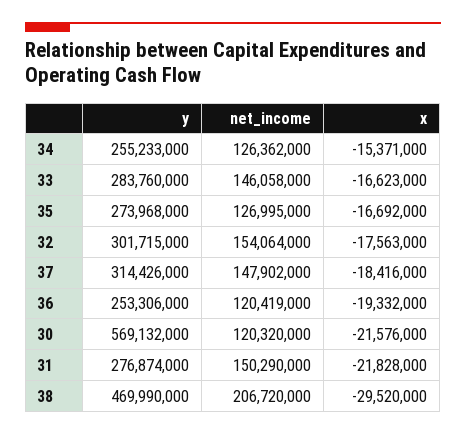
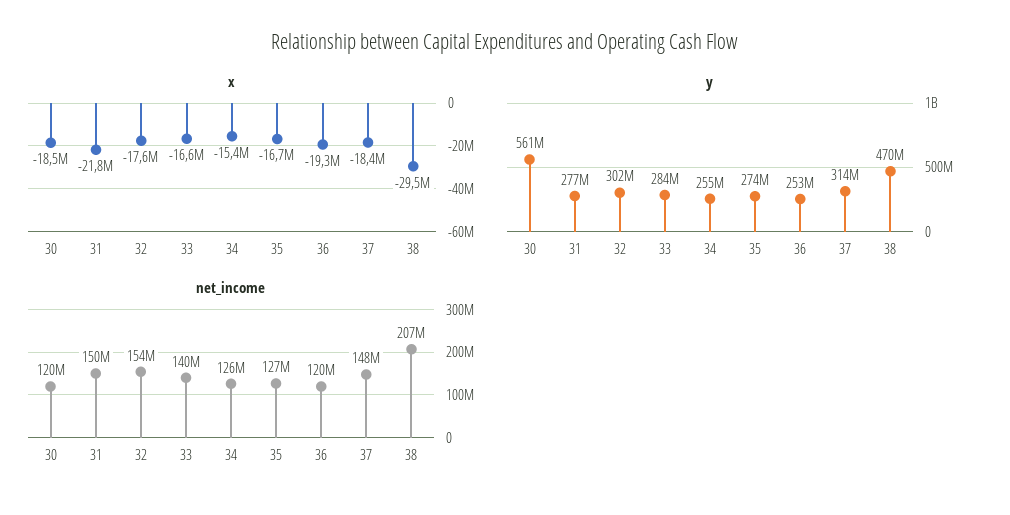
  {
    "y": {
      "34": 255233000,
      "33": 283760000,
      "35": 273968000,
      "32": 301715000,
      "37": 314426000,
      "36": 253306000,
-     "30": 569132000,
+     "30": 561000000,
      "31": 276874000,
      "38": 469990000
    },
    "net_income": {
      "34": 126362000,
-     "33": 146058000,
+     "33": 140000000,
      "35": 126995000,
      "32": 154064000,
      "37": 147902000,
      "36": 120419000,
      "30": 120320000,
      "31": 150290000,
      "38": 206720000
    },
    "x": {
      "34": -15371000,
      "33": -16623000,
      "35": -16692000,
      "32": -17563000,
      "37": -18416000,
      "36": -19332000,
-     "30": -21576000,
+     "30": -18500000,
      "31": -21828000,
      "38": -29520000
    }
  }

